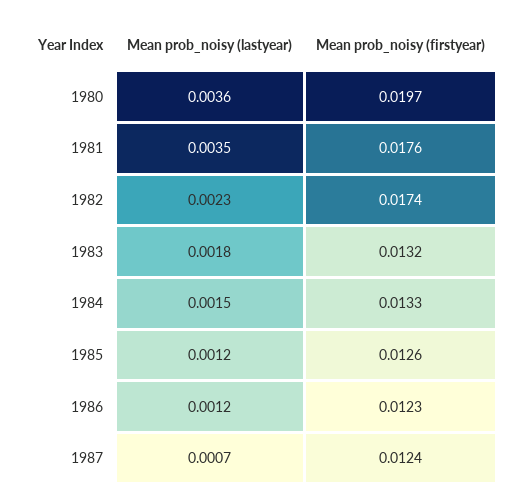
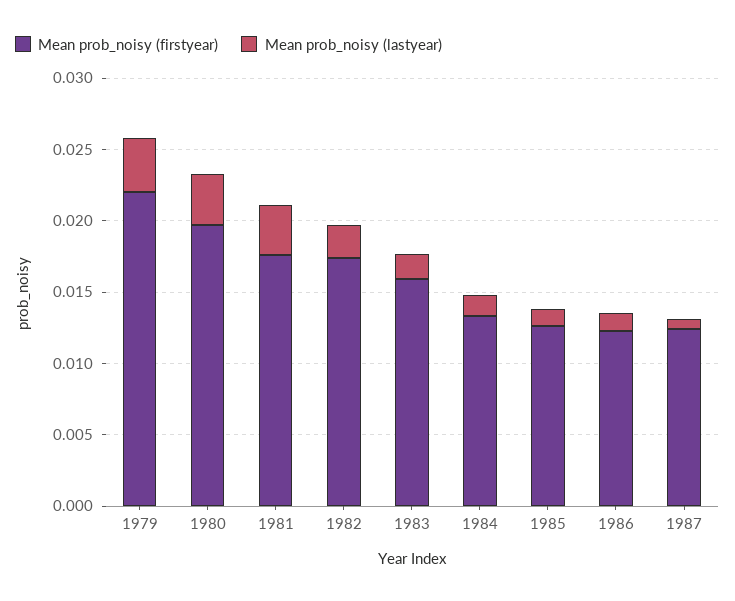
  {
    "Mean prob_noisy (lastyear)": {
      "1980": 0.0036,
      "1981": 0.0035,
      "1982": 0.0023,
      "1983": 0.0018,
      "1984": 0.0015,
      "1985": 0.0012,
      "1986": 0.0012,
-     "1987": 0.0007
+     "1987": 0.0007,
+     "1979": 0.004
    },
    "Mean prob_noisy (firstyear)": {
      "1980": 0.0197,
      "1981": 0.0176,
      "1982": 0.0174,
-     "1983": 0.0132,
+     "1983": 0.016,
      "1984": 0.0133,
      "1985": 0.0126,
      "1986": 0.0123,
-     "1987": 0.0124
+     "1987": 0.0124,
+     "1979": 0.022
    }
  }

